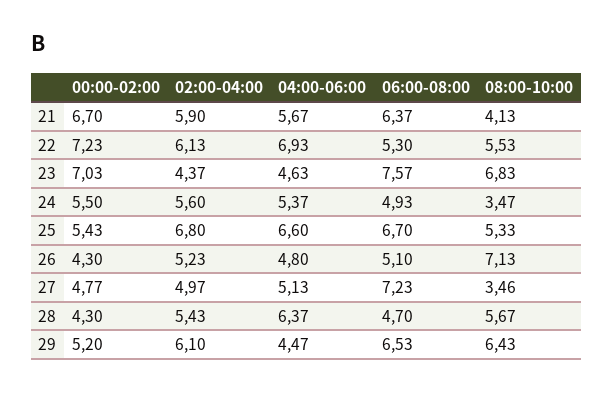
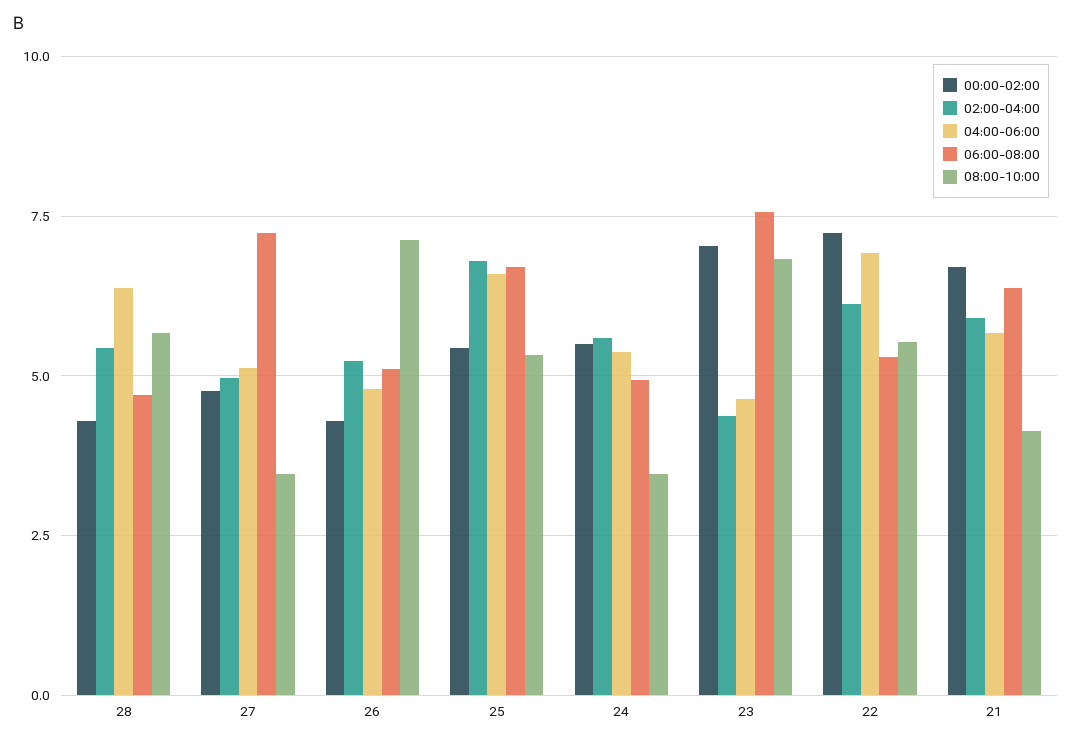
  {
    "00:00-02:00": {
      "21": 6.7,
      "22": 7.23,
      "23": 7.03,
      "24": 5.5,
      "25": 5.43,
      "26": 4.3,
      "27": 4.77,
-     "28": 4.3,
+     "28": 4.3
-     "29": 5.2
    },
    "02:00-04:00": {
      "21": 5.9,
      "22": 6.13,
      "23": 4.37,
      "24": 5.6,
      "25": 6.8,
      "26": 5.23,
      "27": 4.97,
-     "28": 5.43,
+     "28": 5.43
-     "29": 6.1
    },
    "04:00-06:00": {
      "21": 5.67,
      "22": 6.93,
      "23": 4.63,
      "24": 5.37,
      "25": 6.6,
      "26": 4.8,
      "27": 5.13,
-     "28": 6.37,
+     "28": 6.37
-     "29": 4.47
    },
    "06:00-08:00": {
      "21": 6.37,
      "22": 5.3,
      "23": 7.57,
      "24": 4.93,
      "25": 6.7,
      "26": 5.1,
      "27": 7.23,
-     "28": 4.7,
+     "28": 4.7
-     "29": 6.53
    },
    "08:00-10:00": {
      "21": 4.13,
      "22": 5.53,
      "23": 6.83,
      "24": 3.47,
      "25": 5.33,
      "26": 7.13,
      "27": 3.46,
-     "28": 5.67,
+     "28": 5.67
-     "29": 6.43
    }
  }

